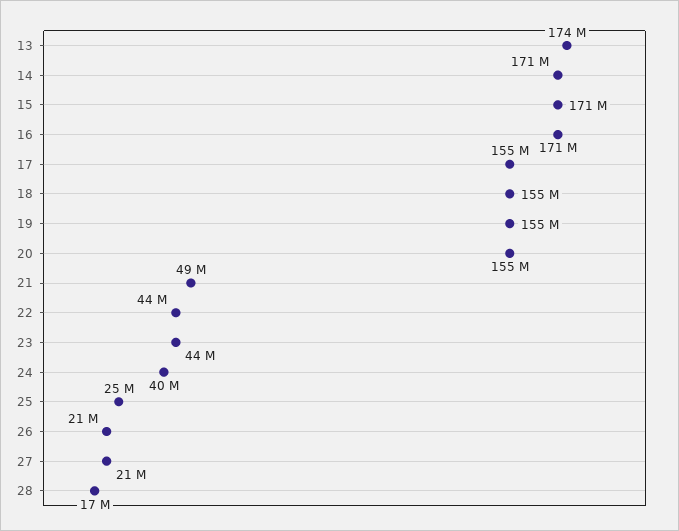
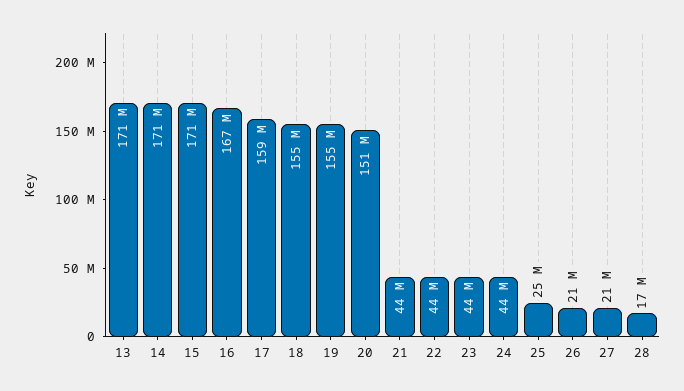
  {
-   "13": 174000000,
+   "13": 171000000,
    "14": 171000000,
    "15": 171000000,
-   "16": 171000000,
+   "16": 167000000,
-   "17": 155000000,
+   "17": 159000000,
    "18": 155000000,
    "19": 155000000,
-   "20": 155000000,
+   "20": 151000000,
-   "21": 49000000,
+   "21": 44000000,
    "22": 44000000,
    "23": 44000000,
-   "24": 40000000,
+   "24": 44000000,
    "25": 25000000,
    "26": 21000000,
    "27": 21000000,
    "28": 17000000
  }

